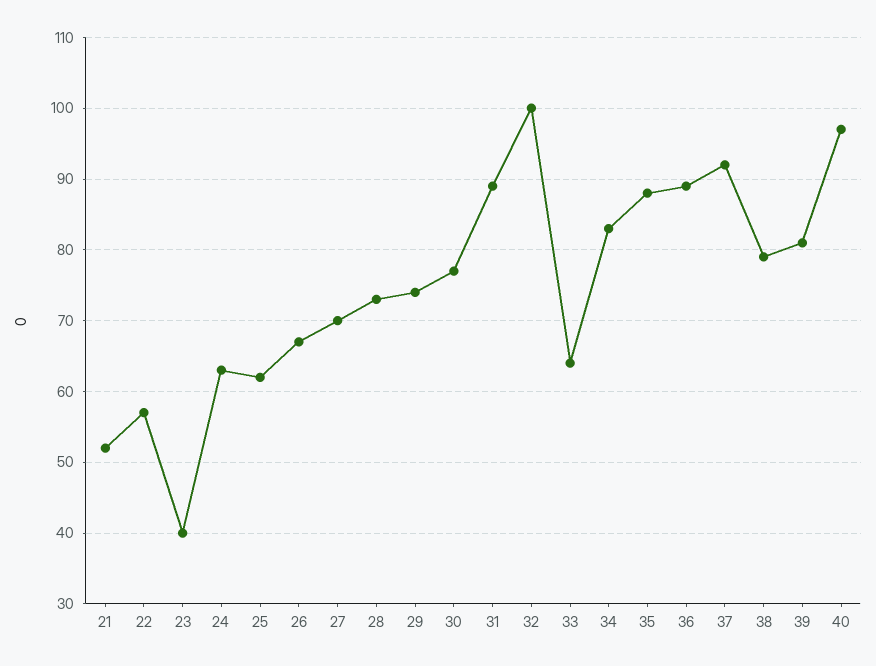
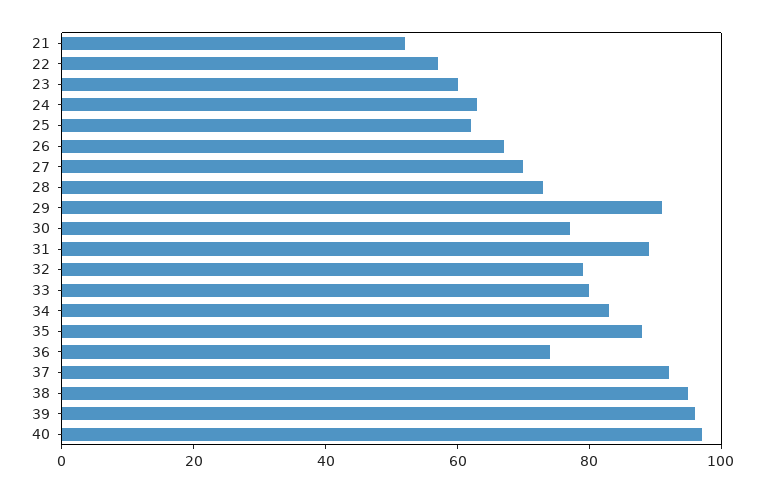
  {
    "21": 52,
    "22": 57,
-   "23": 40,
+   "23": 60,
    "24": 63,
    "25": 62,
    "26": 67,
    "27": 70,
    "28": 73,
-   "29": 74,
+   "29": 90,
    "30": 77,
    "31": 89,
-   "32": 100,
+   "32": 80,
-   "33": 64,
+   "33": 80,
    "34": 83,
    "35": 88,
-   "36": 89,
+   "36": 75,
    "37": 92,
-   "38": 79,
+   "38": 95,
-   "39": 81,
+   "39": 95,
    "40": 97
  }

